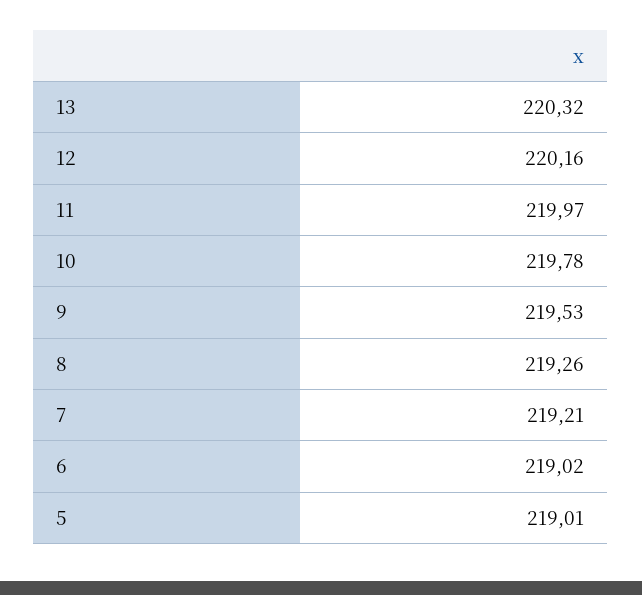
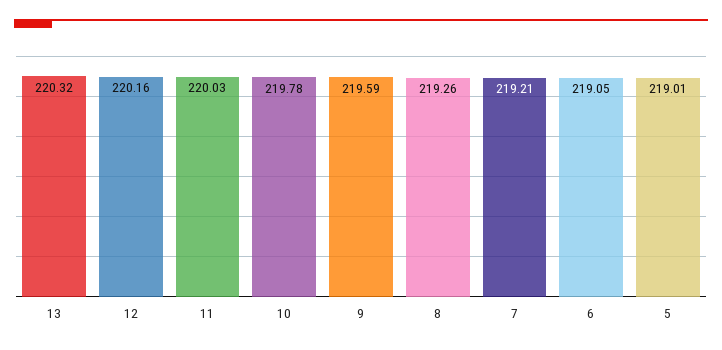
  {
    "13": 220.32,
    "12": 220.16,
-   "11": 219.97,
+   "11": 220.03,
    "10": 219.78,
-   "9": 219.53,
+   "9": 219.59,
    "8": 219.26,
    "7": 219.21,
-   "6": 219.02,
+   "6": 219.05,
    "5": 219.01
  }

